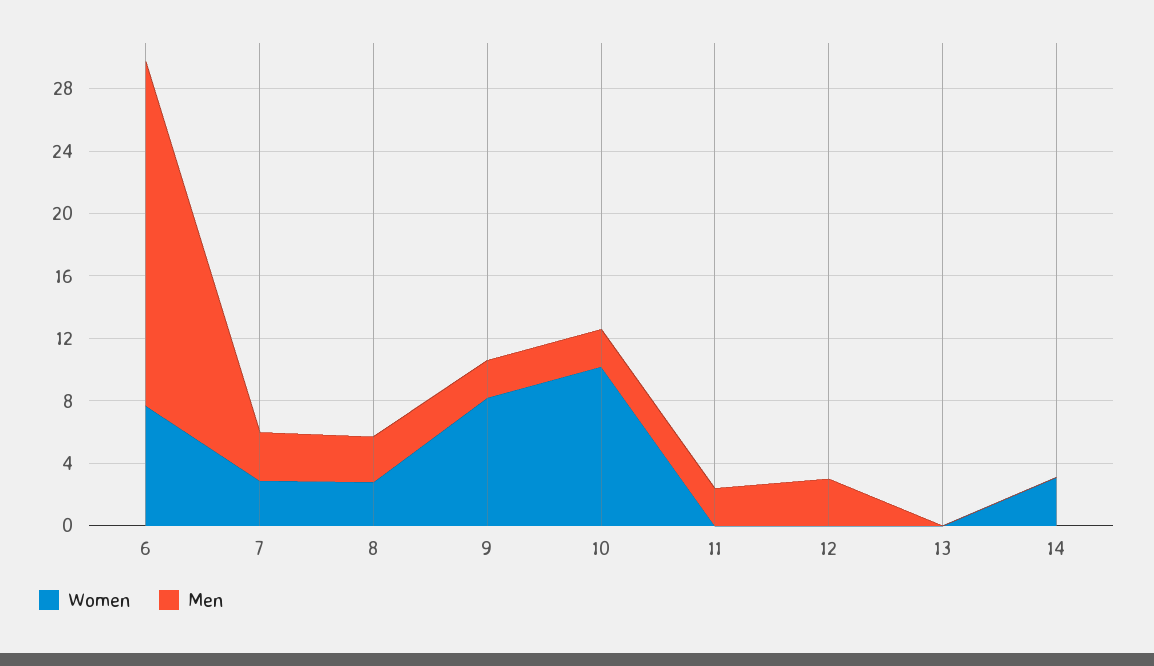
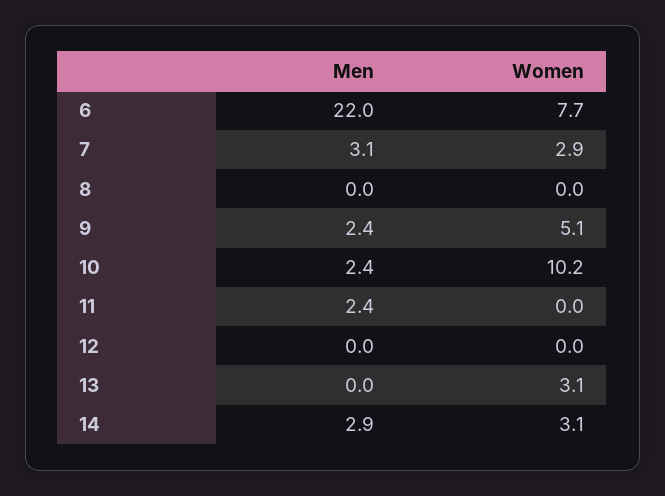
  {
    "Women": {
      "6": 7.7,
      "7": 2.9,
-     "8": 3,
+     "8": 0,
-     "9": 8,
+     "9": 5.1,
      "10": 10.2,
      "11": 0,
      "12": 0,
-     "13": 0,
+     "13": 3.1,
      "14": 3.1
    },
    "Men": {
      "6": 22,
      "7": 3.1,
-     "8": 3,
+     "8": 0,
      "9": 2.4,
      "10": 2.4,
      "11": 2.4,
-     "12": 3,
+     "12": 0,
      "13": 0,
-     "14": 0
+     "14": 2.9
    }
  }

